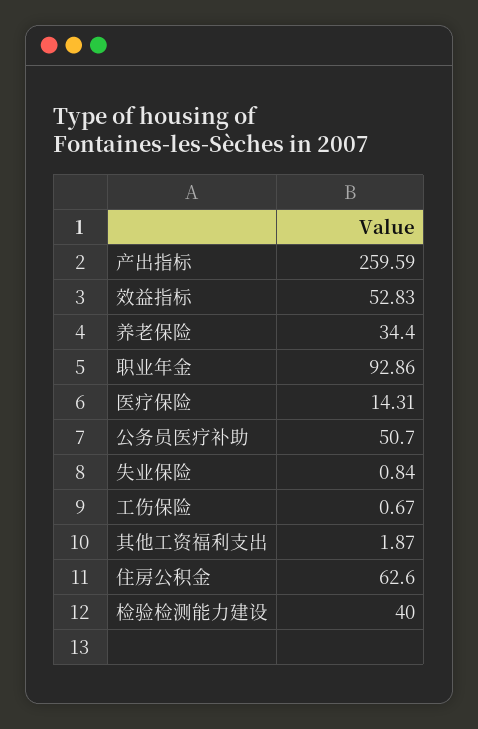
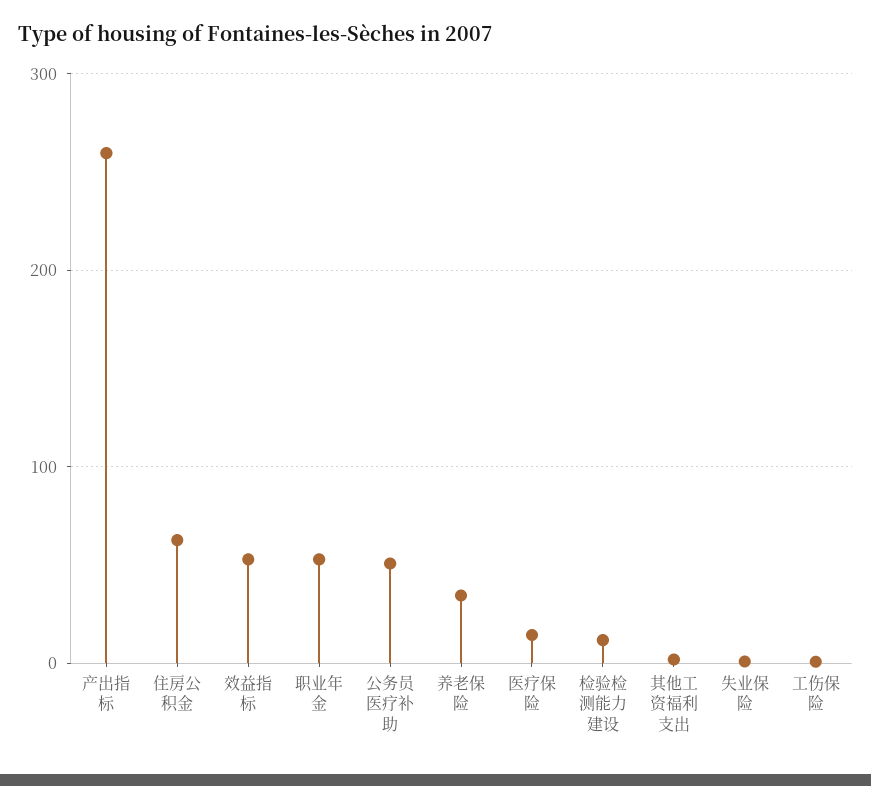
  {
    "产出指标": 259.59,
    "效益指标": 52.83,
    "养老保险": 34.4,
-   "职业年金": 92.86,
+   "职业年金": 50,
    "医疗保险": 14.31,
    "公务员医疗补助": 50.7,
    "失业保险": 0.84,
    "工伤保险": 0.67,
    "其他工资福利支出": 1.87,
    "住房公积金": 62.6,
-   "检验检测能力建设": 40
+   "检验检测能力建设": 10
  }

